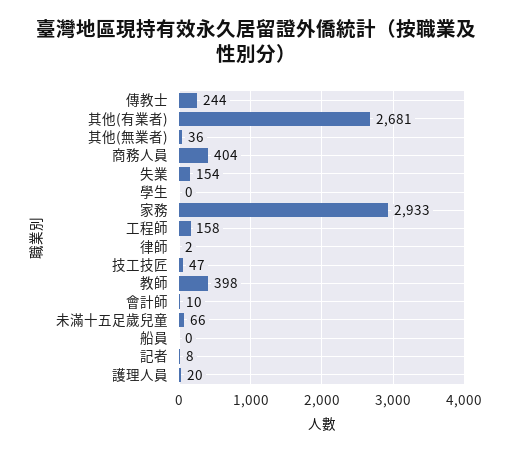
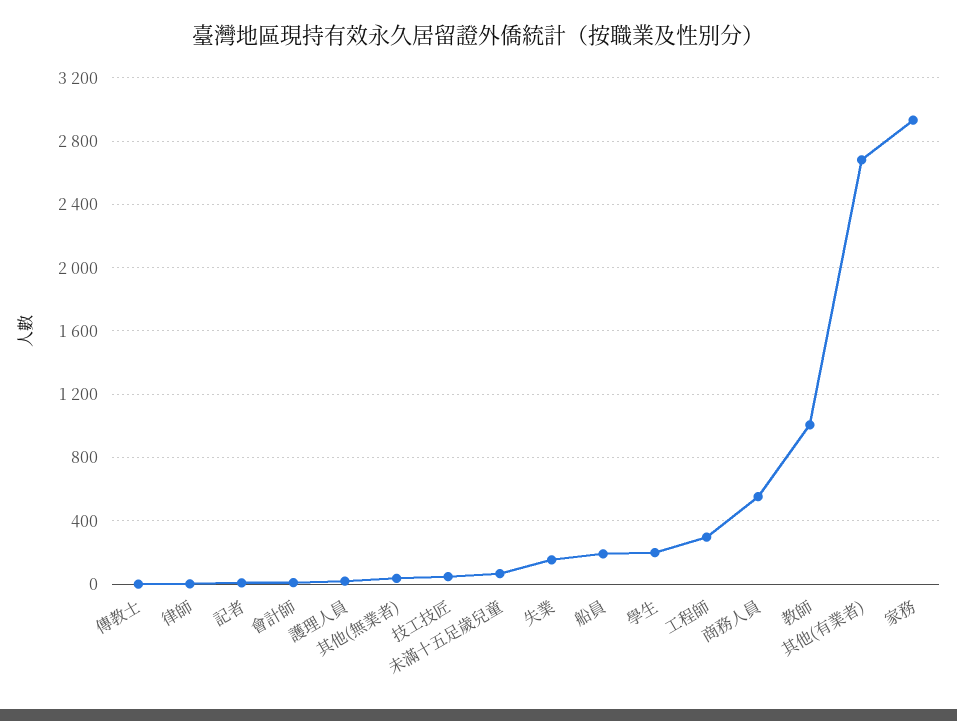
  {
-   "傳教士": 244,
+   "傳教士": 0,
    "其他(有業者)": 2681,
    "其他(無業者)": 36,
-   "商務人員": 404,
+   "商務人員": 550,
    "失業": 154,
-   "學生": 0,
+   "學生": 200,
    "家務": 2933,
-   "工程師": 158,
+   "工程師": 300,
    "律師": 2,
    "技工技匠": 47,
-   "教師": 398,
+   "教師": 1000,
    "會計師": 10,
    "未滿十五足歲兒童": 66,
-   "船員": 0,
+   "船員": 200,
    "記者": 8,
    "護理人員": 20
  }

